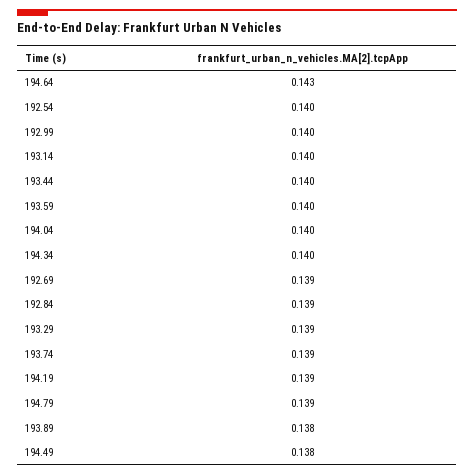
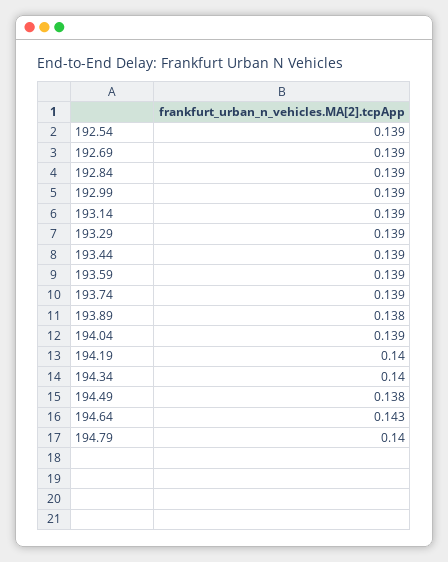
  {
    "194.64": 0.143,
-   "192.54": 0.14,
+   "192.54": 0.139,
-   "192.99": 0.14,
+   "192.99": 0.139,
-   "193.14": 0.14,
+   "193.14": 0.139,
-   "193.44": 0.14,
+   "193.44": 0.139,
-   "193.59": 0.14,
+   "193.59": 0.139,
-   "194.04": 0.14,
+   "194.04": 0.139,
    "194.34": 0.14,
    "192.69": 0.139,
    "192.84": 0.139,
    "193.29": 0.139,
    "193.74": 0.139,
-   "194.19": 0.139,
+   "194.19": 0.14,
-   "194.79": 0.139,
+   "194.79": 0.14,
    "193.89": 0.138,
    "194.49": 0.138
  }

